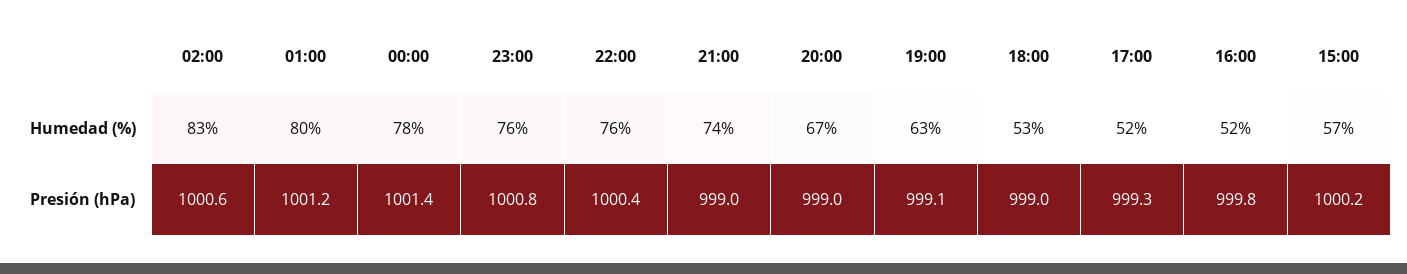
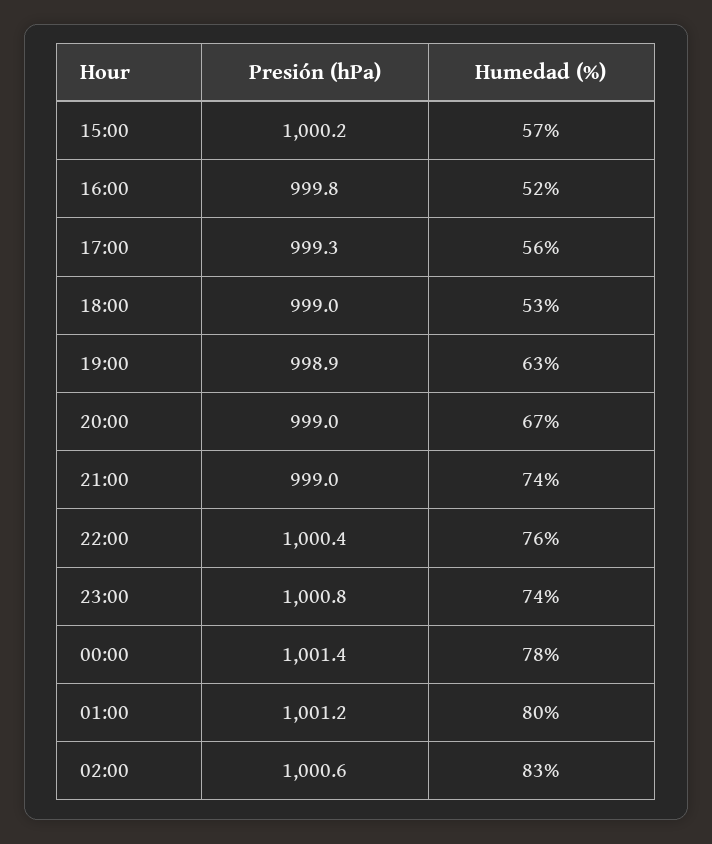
  {
    "02:00": {
      "Humedad (%)": 83,
      "Presión (hPa)": 1000.6
    },
    "01:00": {
      "Humedad (%)": 80,
      "Presión (hPa)": 1001.2
    },
    "00:00": {
      "Humedad (%)": 78,
      "Presión (hPa)": 1001.4
    },
    "23:00": {
-     "Humedad (%)": 76,
+     "Humedad (%)": 74,
      "Presión (hPa)": 1000.8
    },
    "22:00": {
      "Humedad (%)": 76,
      "Presión (hPa)": 1000.4
    },
    "21:00": {
      "Humedad (%)": 74,
      "Presión (hPa)": 999
    },
    "20:00": {
      "Humedad (%)": 67,
      "Presión (hPa)": 999
    },
    "19:00": {
      "Humedad (%)": 63,
-     "Presión (hPa)": 999.1
+     "Presión (hPa)": 998.9
    },
    "18:00": {
      "Humedad (%)": 53,
      "Presión (hPa)": 999
    },
    "17:00": {
-     "Humedad (%)": 52,
+     "Humedad (%)": 56,
      "Presión (hPa)": 999.3
    },
    "16:00": {
      "Humedad (%)": 52,
      "Presión (hPa)": 999.8
    },
    "15:00": {
      "Humedad (%)": 57,
      "Presión (hPa)": 1000.2
    }
  }

